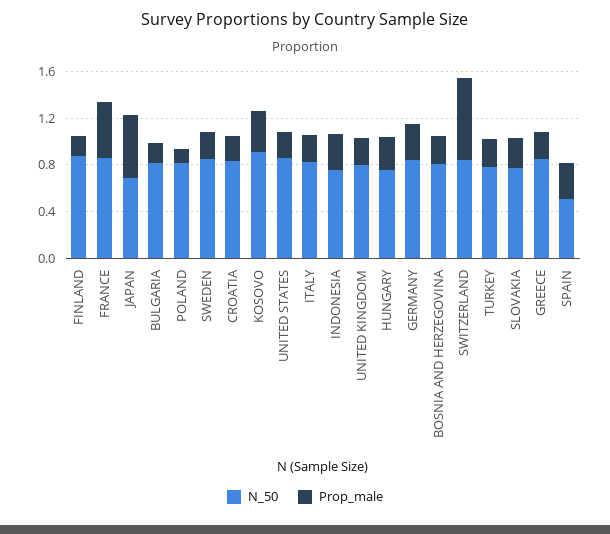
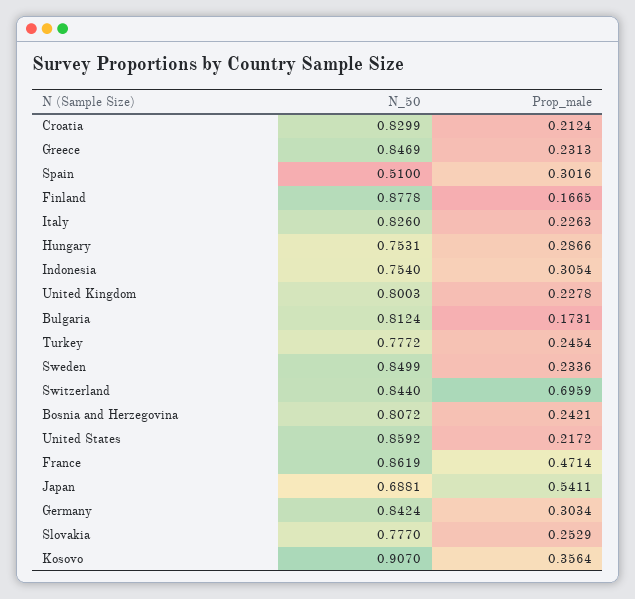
  {
    "N_50": {
      "FINLAND": 0.8778,
      "FRANCE": 0.8619,
      "JAPAN": 0.6881,
      "BULGARIA": 0.8124,
-     "POLAND": 0.8,
      "SWEDEN": 0.8499,
      "CROATIA": 0.8299,
      "KOSOVO": 0.907,
      "UNITED STATES": 0.8592,
      "ITALY": 0.826,
      "INDONESIA": 0.754,
      "UNITED KINGDOM": 0.8003,
      "HUNGARY": 0.7531,
      "GERMANY": 0.8424,
      "BOSNIA AND HERZEGOVINA": 0.8072,
      "SWITZERLAND": 0.844,
      "TURKEY": 0.7772,
      "SLOVAKIA": 0.777,
      "GREECE": 0.8469,
      "SPAIN": 0.51
    },
    "Prop_male": {
      "FINLAND": 0.1665,
      "FRANCE": 0.4714,
      "JAPAN": 0.5411,
      "BULGARIA": 0.1731,
-     "POLAND": 0.1,
      "SWEDEN": 0.2336,
      "CROATIA": 0.2124,
      "KOSOVO": 0.3564,
      "UNITED STATES": 0.2172,
      "ITALY": 0.2263,
      "INDONESIA": 0.3054,
      "UNITED KINGDOM": 0.2278,
      "HUNGARY": 0.2866,
      "GERMANY": 0.3034,
      "BOSNIA AND HERZEGOVINA": 0.2421,
      "SWITZERLAND": 0.6959,
      "TURKEY": 0.2454,
      "SLOVAKIA": 0.2529,
      "GREECE": 0.2313,
      "SPAIN": 0.3016
    }
  }

